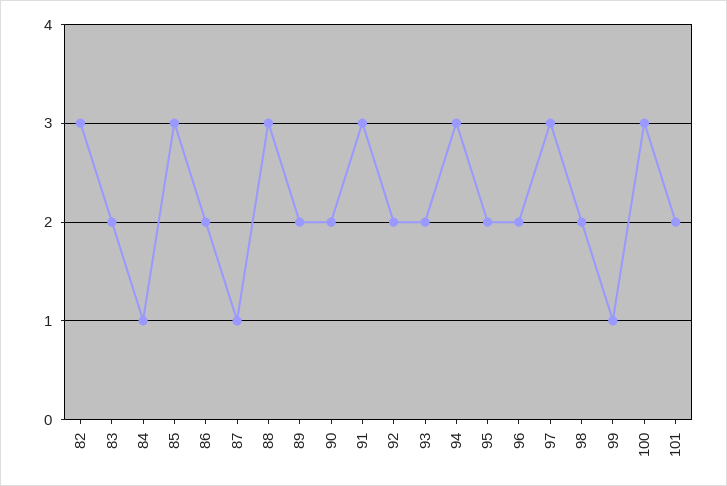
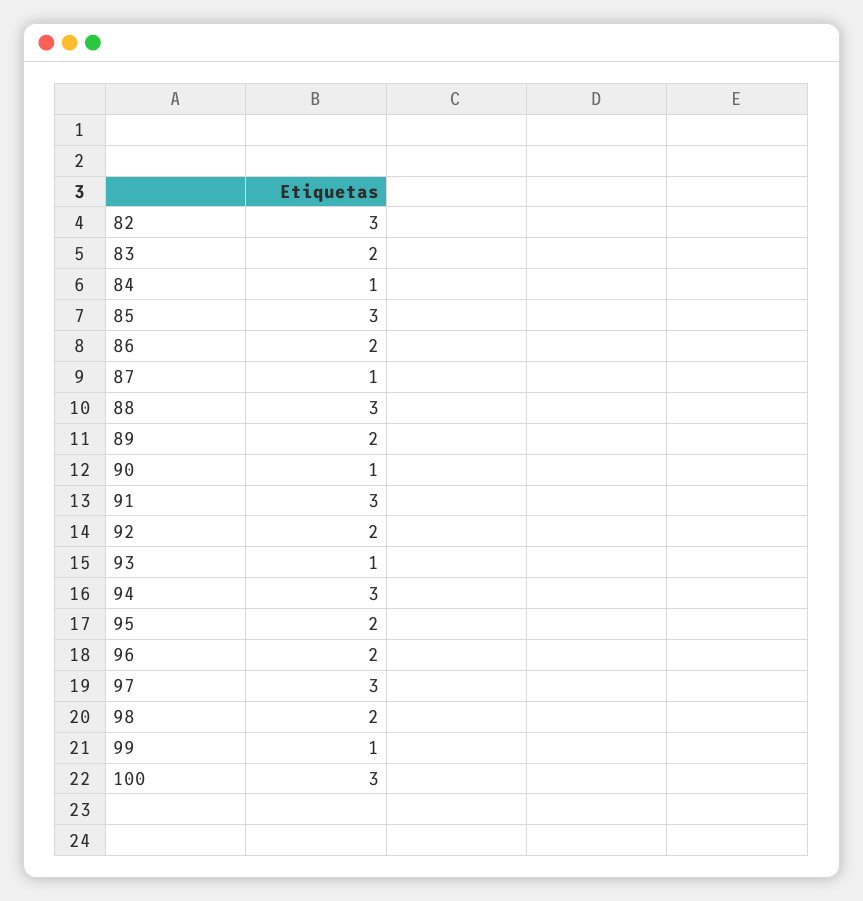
  {
    "82": 3,
    "83": 2,
    "84": 1,
    "85": 3,
    "86": 2,
    "87": 1,
    "88": 3,
    "89": 2,
-   "90": 2,
+   "90": 1,
    "91": 3,
    "92": 2,
-   "93": 2,
+   "93": 1,
    "94": 3,
    "95": 2,
    "96": 2,
    "97": 3,
    "98": 2,
    "99": 1,
-   "100": 3,
+   "100": 3
-   "101": 2
  }

